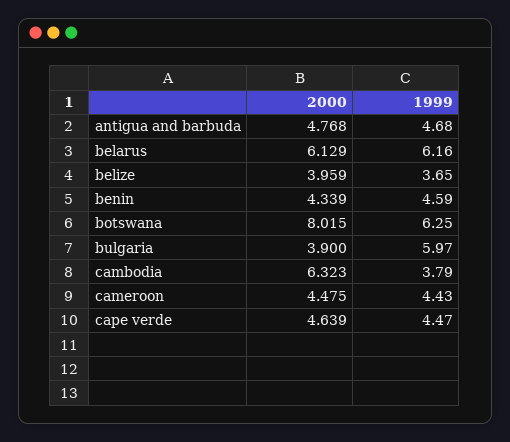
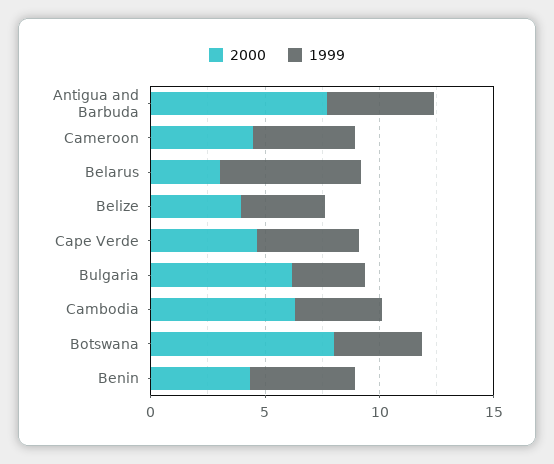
  {
    "2000": {
-     "antigua and barbuda": 4.768,
+     "antigua and barbuda": 8,
-     "belarus": 6.129,
+     "belarus": 3,
      "belize": 3.959,
      "benin": 4.339,
      "botswana": 8.015,
-     "bulgaria": 3.9,
+     "bulgaria": 6,
      "cambodia": 6.323,
      "cameroon": 4.475,
      "cape verde": 4.639
    },
    "1999": {
      "antigua and barbuda": 4.68,
      "belarus": 6.16,
      "belize": 3.65,
      "benin": 4.59,
-     "botswana": 6.25,
+     "botswana": 4,
-     "bulgaria": 5.97,
+     "bulgaria": 3,
      "cambodia": 3.79,
      "cameroon": 4.43,
      "cape verde": 4.47
    }
  }

